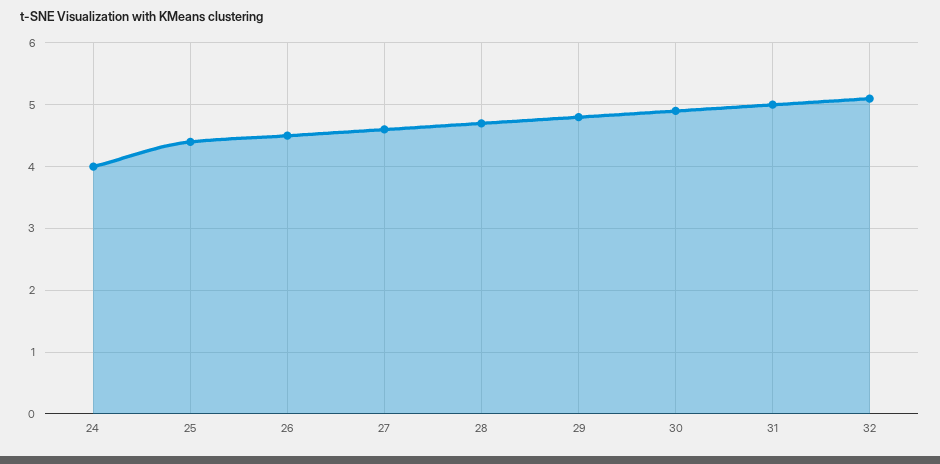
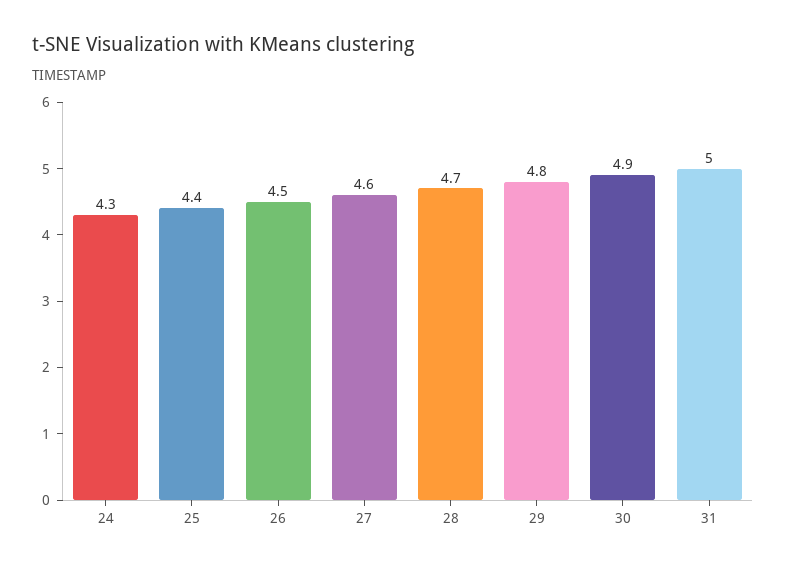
  {
-   "24": 4,
+   "24": 4.3,
    "25": 4.4,
    "26": 4.5,
    "27": 4.6,
    "28": 4.7,
    "29": 4.8,
    "30": 4.9,
-   "31": 5,
+   "31": 5
-   "32": 5.1
  }

